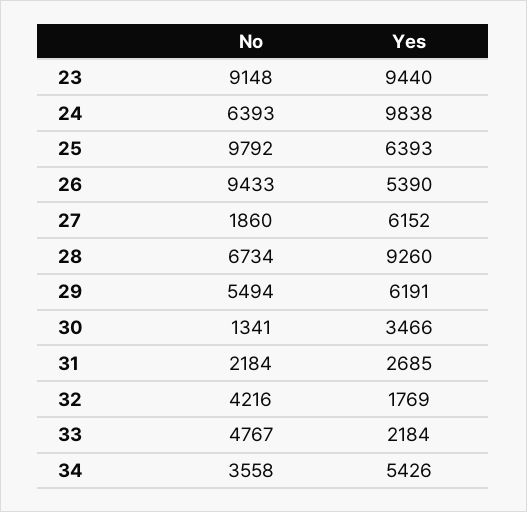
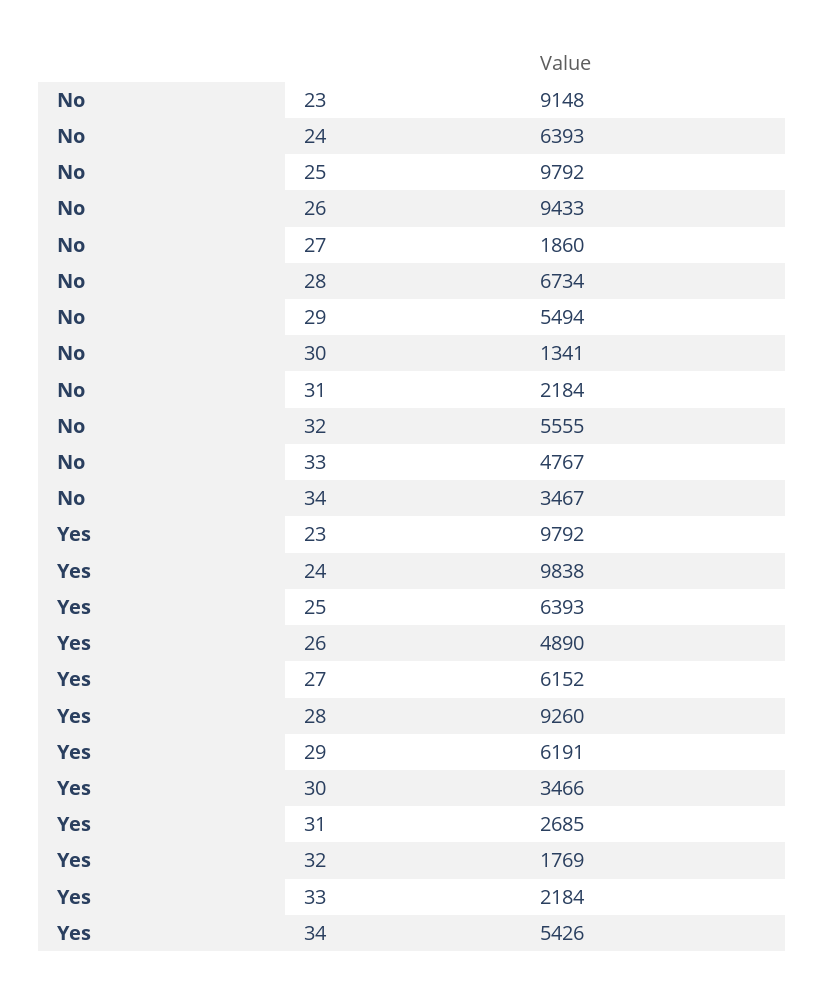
  {
    "No": {
      "23": 9148,
      "24": 6393,
      "25": 9792,
      "26": 9433,
      "27": 1860,
      "28": 6734,
      "29": 5494,
      "30": 1341,
      "31": 2184,
-     "32": 4216,
+     "32": 5555,
      "33": 4767,
-     "34": 3558
+     "34": 3467
    },
    "Yes": {
-     "23": 9440,
+     "23": 9792,
      "24": 9838,
      "25": 6393,
-     "26": 5390,
+     "26": 4890,
      "27": 6152,
      "28": 9260,
      "29": 6191,
      "30": 3466,
      "31": 2685,
      "32": 1769,
      "33": 2184,
      "34": 5426
    }
  }

